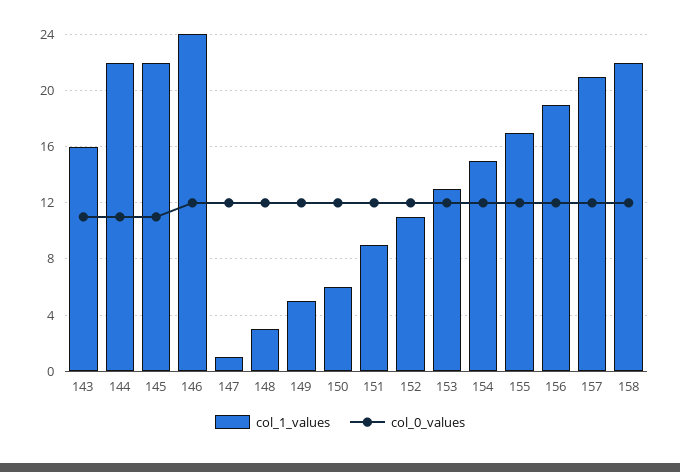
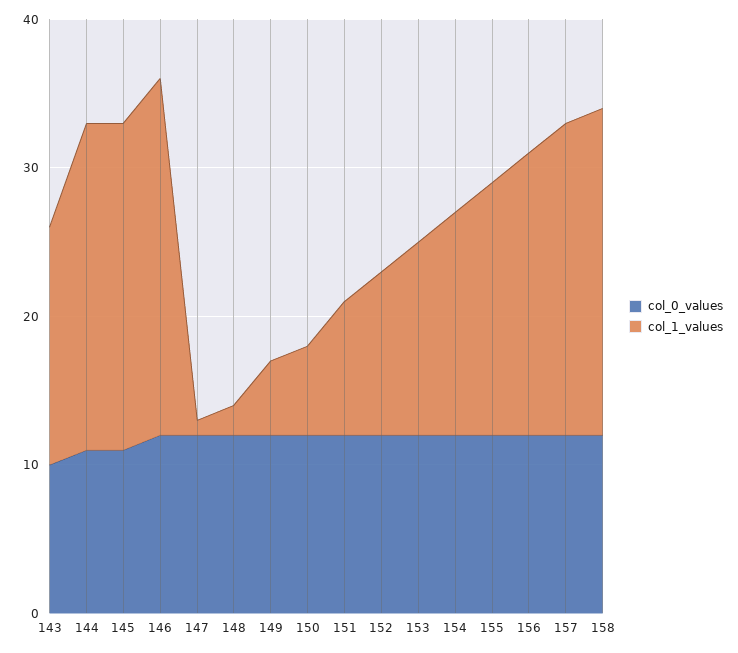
  {
    "col_1_values": {
      "143": 16,
      "144": 22,
      "145": 22,
      "146": 24,
      "147": 1,
-     "148": 3,
+     "148": 2,
      "149": 5,
      "150": 6,
      "151": 9,
      "152": 11,
      "153": 13,
      "154": 15,
      "155": 17,
      "156": 19,
      "157": 21,
      "158": 22
    },
    "col_0_values": {
-     "143": 11,
+     "143": 10,
      "144": 11,
      "145": 11,
      "146": 12,
      "147": 12,
      "148": 12,
      "149": 12,
      "150": 12,
      "151": 12,
      "152": 12,
      "153": 12,
      "154": 12,
      "155": 12,
      "156": 12,
      "157": 12,
      "158": 12
    }
  }

